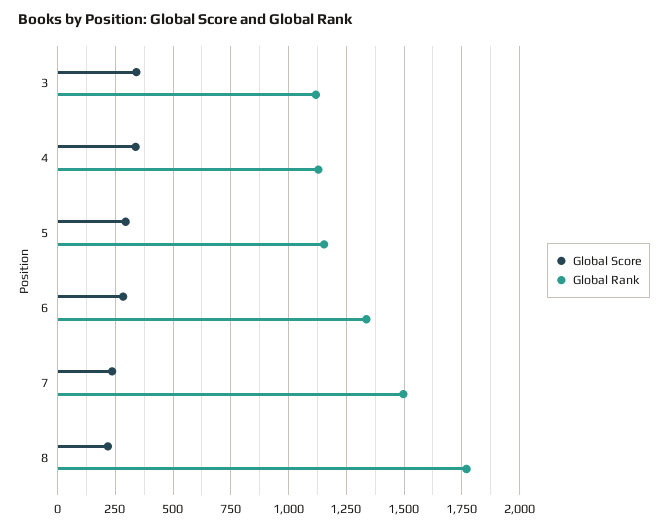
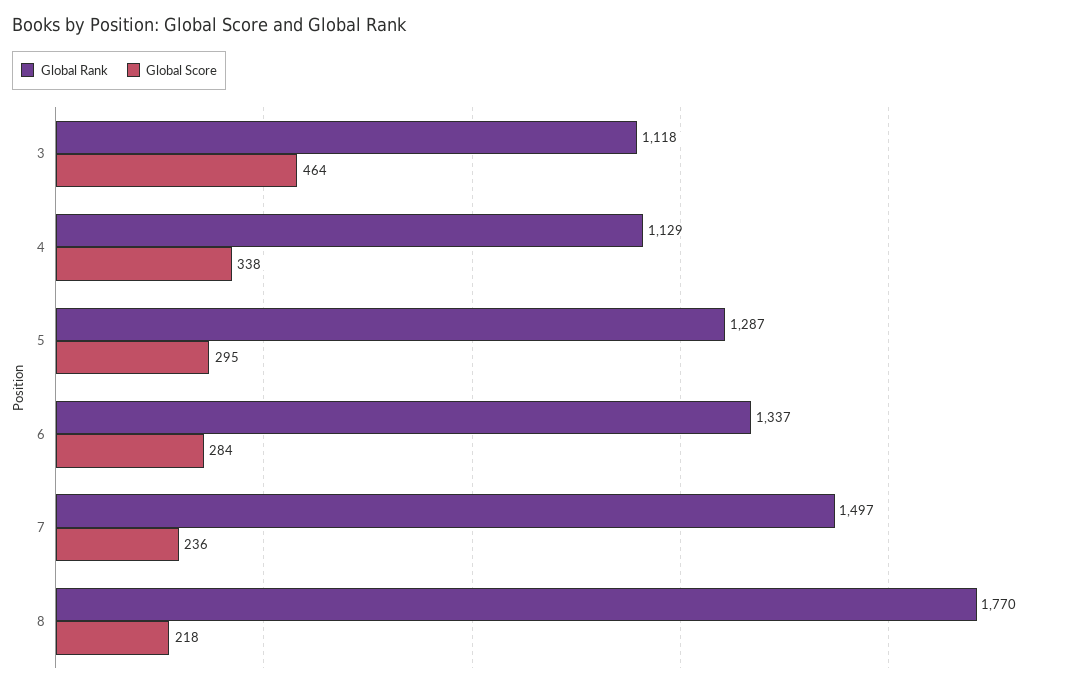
  {
    "Global Score": {
-     "3": 350,
+     "3": 464,
      "4": 338,
      "5": 295,
      "6": 284,
      "7": 236,
      "8": 218
    },
    "Global Rank": {
      "3": 1118,
      "4": 1129,
-     "5": 1150,
+     "5": 1287,
      "6": 1337,
      "7": 1497,
      "8": 1770
    }
  }

